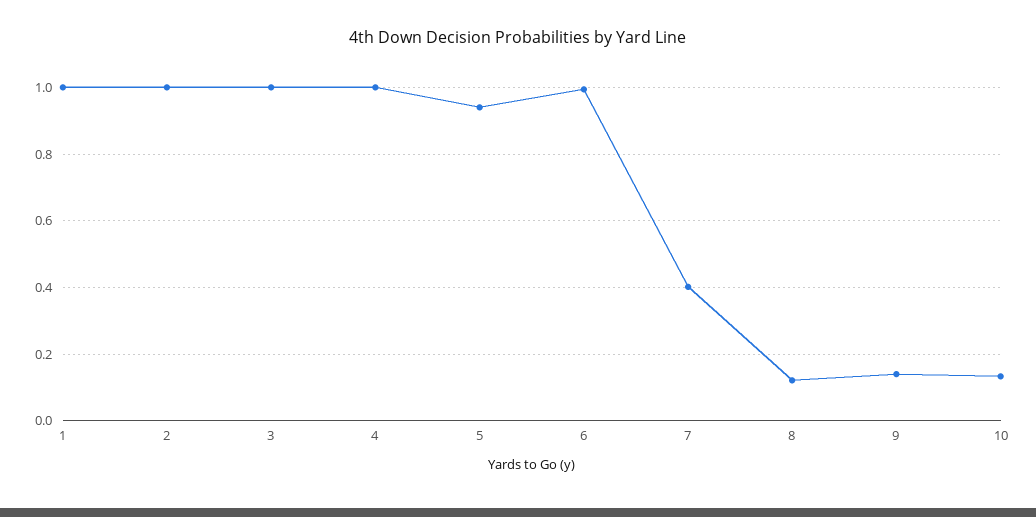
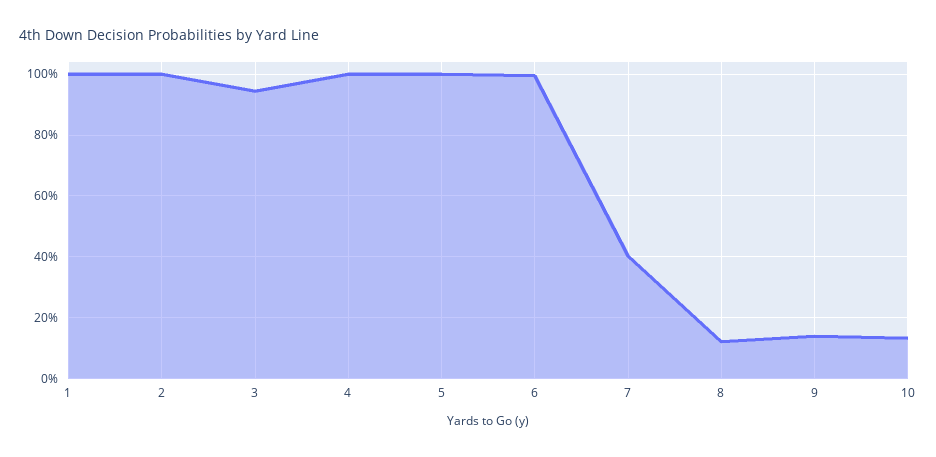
  {
    "1": 1,
    "2": 1,
-   "3": 1,
+   "3": 0.94,
    "4": 1,
-   "5": 0.94,
+   "5": 1,
    "6": 1,
    "7": 0.4,
    "8": 0.12,
    "9": 0.14,
    "10": 0.14
  }

